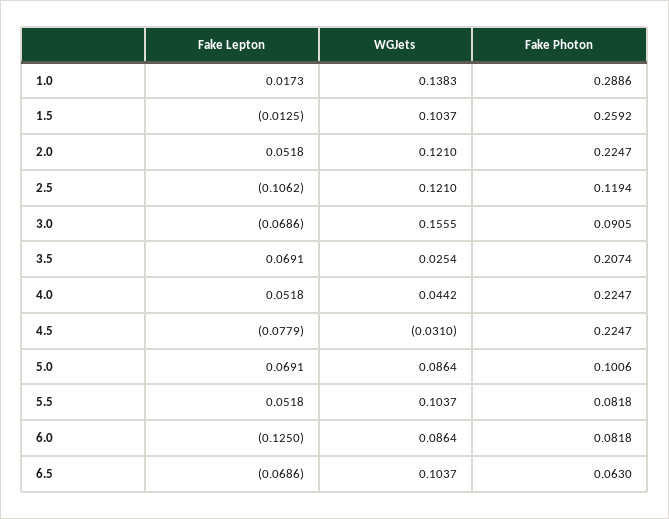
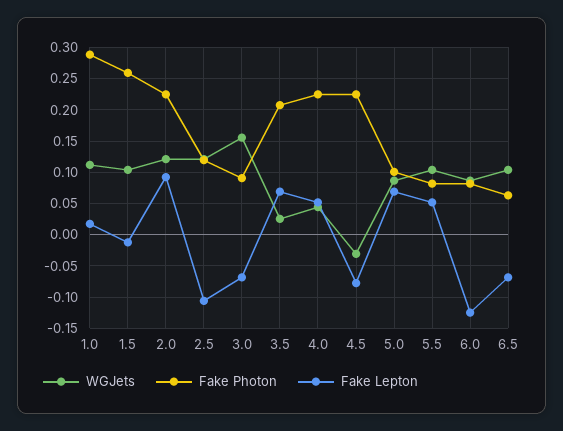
  {
    "Fake Lepton": {
      "1.0": 0.0173,
      "1.5": -0.0125,
-     "2.0": 0.0518,
+     "2.0": 0.09,
      "2.5": -0.1062,
      "3.0": -0.0686,
      "3.5": 0.0691,
      "4.0": 0.0518,
      "4.5": -0.0779,
      "5.0": 0.0691,
      "5.5": 0.0518,
      "6.0": -0.125,
      "6.5": -0.0686
    },
    "WGJets": {
-     "1.0": 0.1383,
+     "1.0": 0.11,
      "1.5": 0.1037,
      "2.0": 0.121,
      "2.5": 0.121,
      "3.0": 0.1555,
      "3.5": 0.0254,
      "4.0": 0.0442,
      "4.5": -0.031,
      "5.0": 0.0864,
      "5.5": 0.1037,
      "6.0": 0.0864,
      "6.5": 0.1037
    },
    "Fake Photon": {
      "1.0": 0.2886,
      "1.5": 0.2592,
      "2.0": 0.2247,
      "2.5": 0.1194,
      "3.0": 0.0905,
      "3.5": 0.2074,
      "4.0": 0.2247,
      "4.5": 0.2247,
      "5.0": 0.1006,
      "5.5": 0.0818,
      "6.0": 0.0818,
      "6.5": 0.063
    }
  }

